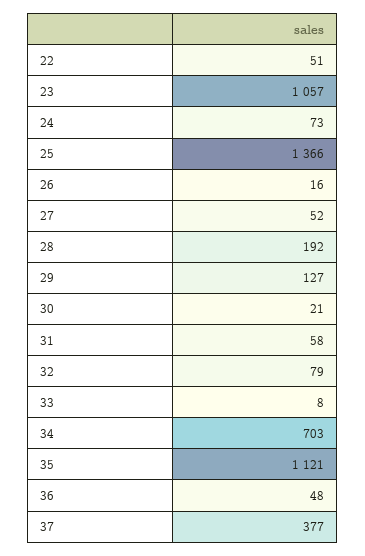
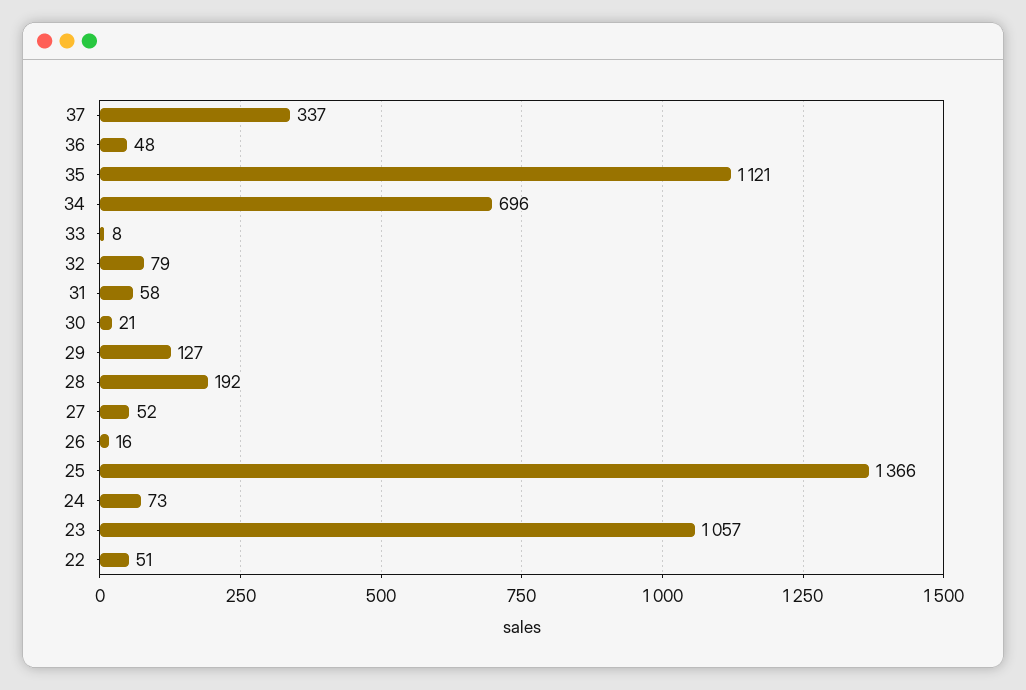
  {
    "22": 51,
    "23": 1057,
    "24": 73,
    "25": 1366,
    "26": 16,
    "27": 52,
    "28": 192,
    "29": 127,
    "30": 21,
    "31": 58,
    "32": 79,
    "33": 8,
-   "34": 703,
+   "34": 696,
    "35": 1121,
    "36": 48,
-   "37": 377
+   "37": 337
  }

